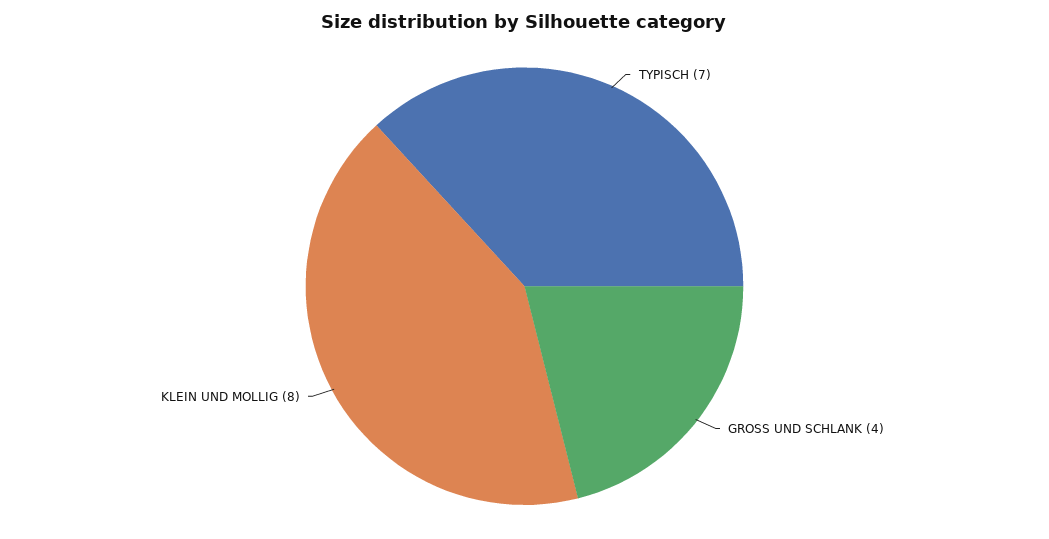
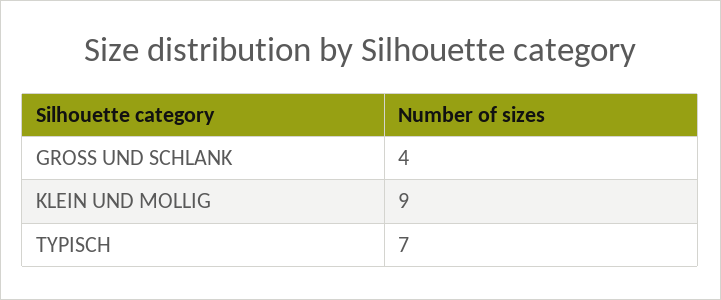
  {
    "TYPISCH": 7,
    "GROSS UND SCHLANK": 4,
-   "KLEIN UND MOLLIG": 8
+   "KLEIN UND MOLLIG": 9
  }

